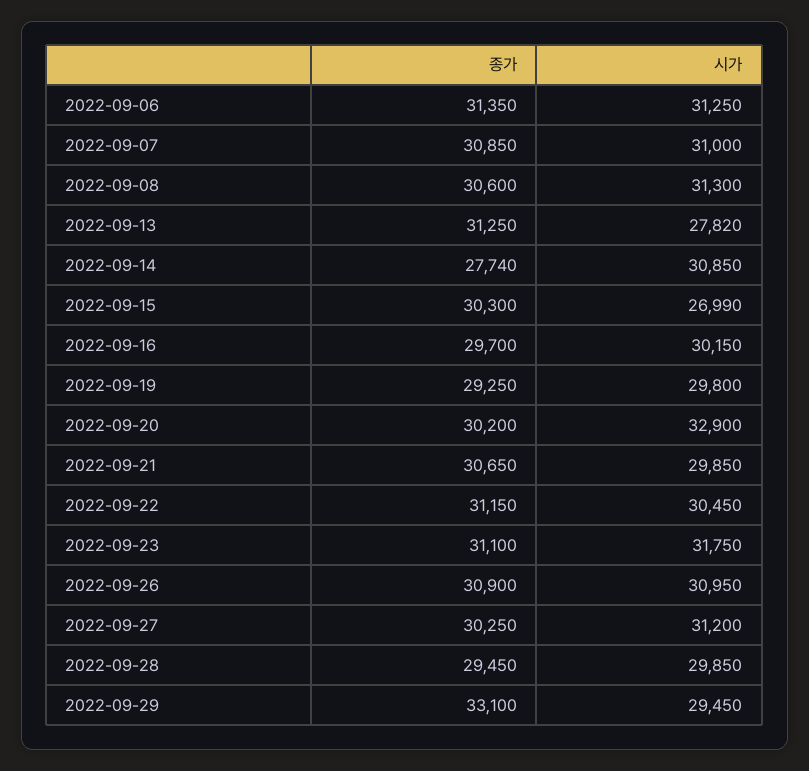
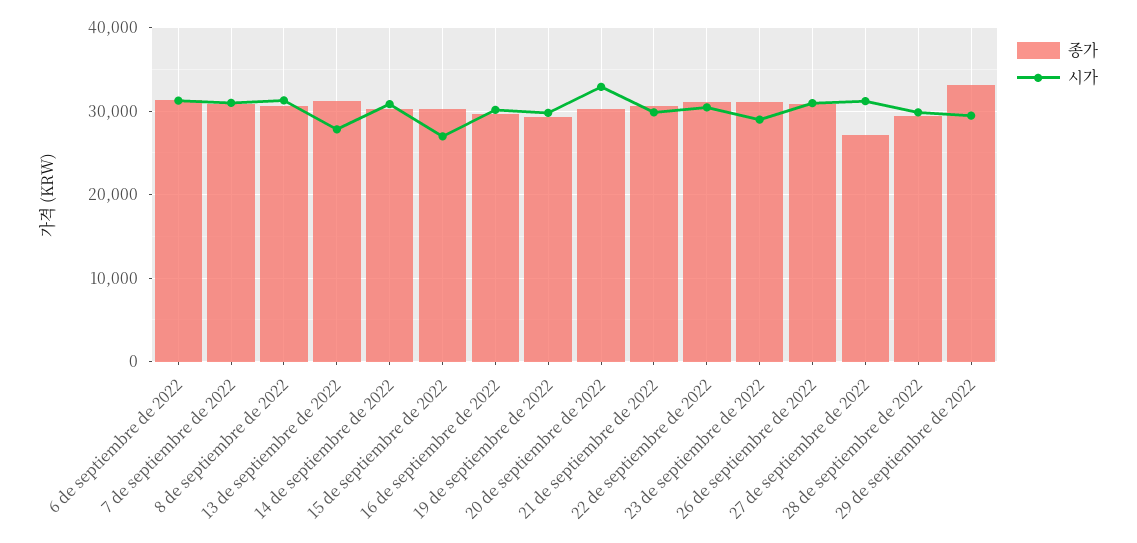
  {
    "종가": {
      "2022-09-06": 31350,
      "2022-09-07": 30850,
      "2022-09-08": 30600,
      "2022-09-13": 31250,
-     "2022-09-14": 27740,
+     "2022-09-14": 30000,
      "2022-09-15": 30300,
      "2022-09-16": 29700,
      "2022-09-19": 29250,
      "2022-09-20": 30200,
      "2022-09-21": 30650,
      "2022-09-22": 31150,
      "2022-09-23": 31100,
      "2022-09-26": 30900,
-     "2022-09-27": 30250,
+     "2022-09-27": 27000,
      "2022-09-28": 29450,
      "2022-09-29": 33100
    },
    "시가": {
      "2022-09-06": 31250,
      "2022-09-07": 31000,
      "2022-09-08": 31300,
      "2022-09-13": 27820,
      "2022-09-14": 30850,
      "2022-09-15": 26990,
      "2022-09-16": 30150,
      "2022-09-19": 29800,
      "2022-09-20": 32900,
      "2022-09-21": 29850,
      "2022-09-22": 30450,
-     "2022-09-23": 31750,
+     "2022-09-23": 29000,
      "2022-09-26": 30950,
      "2022-09-27": 31200,
      "2022-09-28": 29850,
      "2022-09-29": 29450
    }
  }

